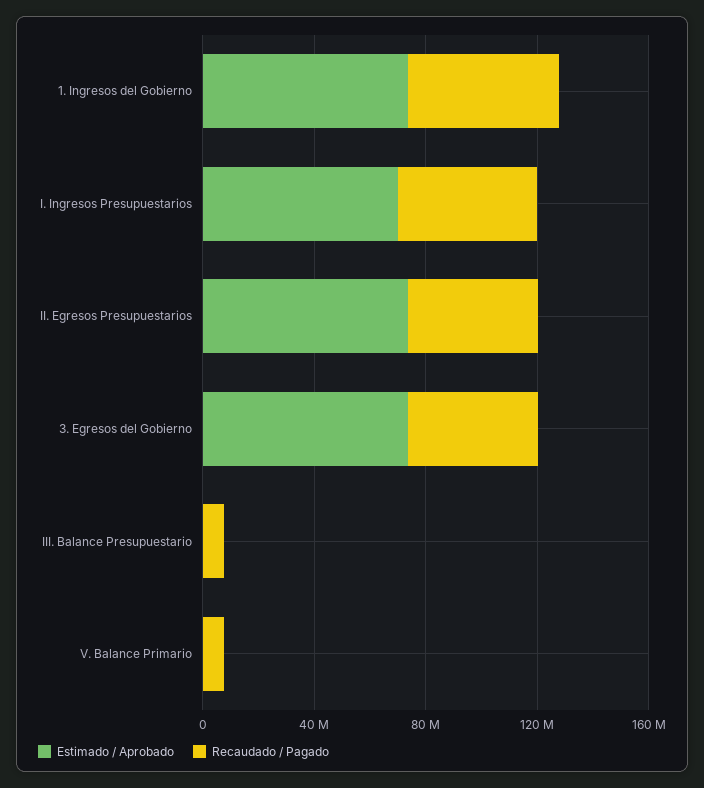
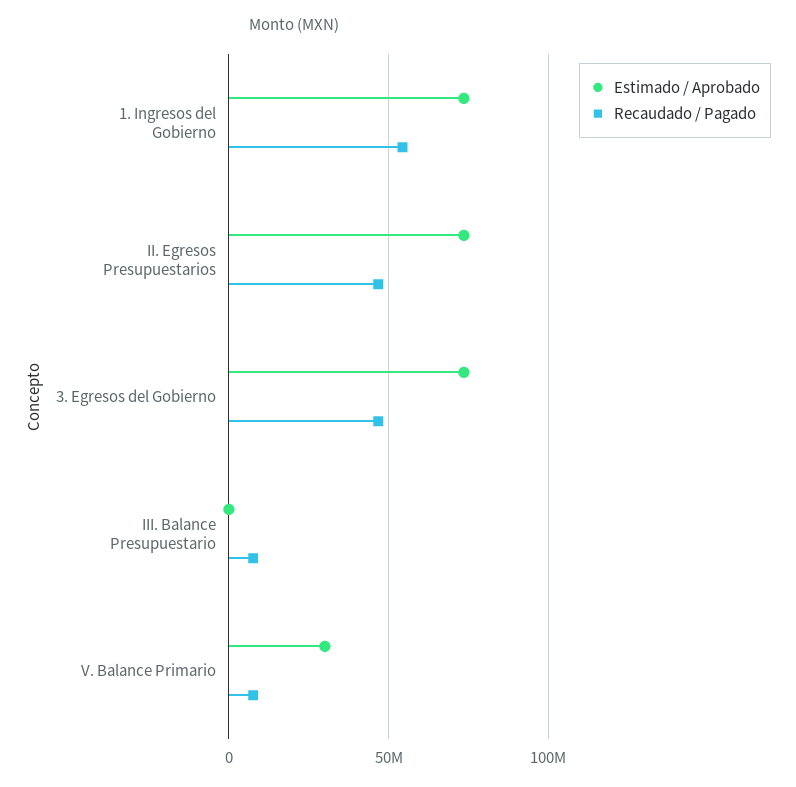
  {
    "Estimado / Aprobado": {
      "1. Ingresos del Gobierno": 75000000,
-     "I. Ingresos Presupuestarios": 70000000,
      "II. Egresos Presupuestarios": 75000000,
      "3. Egresos del Gobierno": 75000000,
      "III. Balance Presupuestario": 0,
-     "V. Balance Primario": 0
+     "V. Balance Primario": 30000000
    },
    "Recaudado / Pagado": {
      "1. Ingresos del Gobierno": 55000000,
-     "I. Ingresos Presupuestarios": 50000000,
      "II. Egresos Presupuestarios": 45000000,
      "3. Egresos del Gobierno": 45000000,
      "III. Balance Presupuestario": 10000000,
      "V. Balance Primario": 10000000
    }
  }

